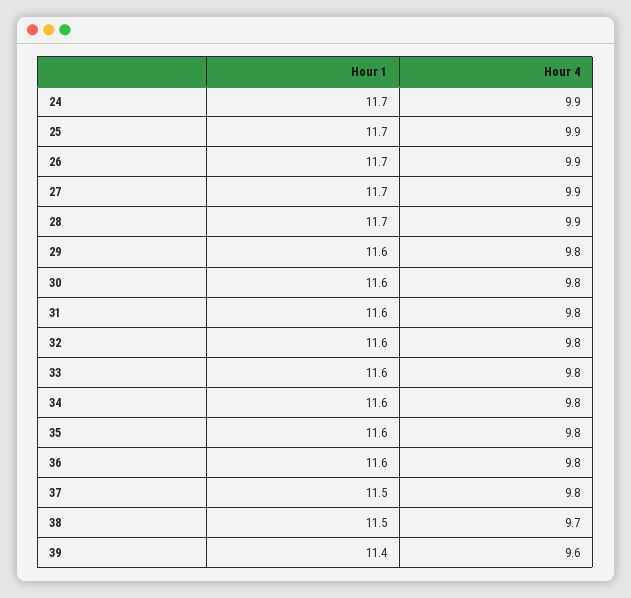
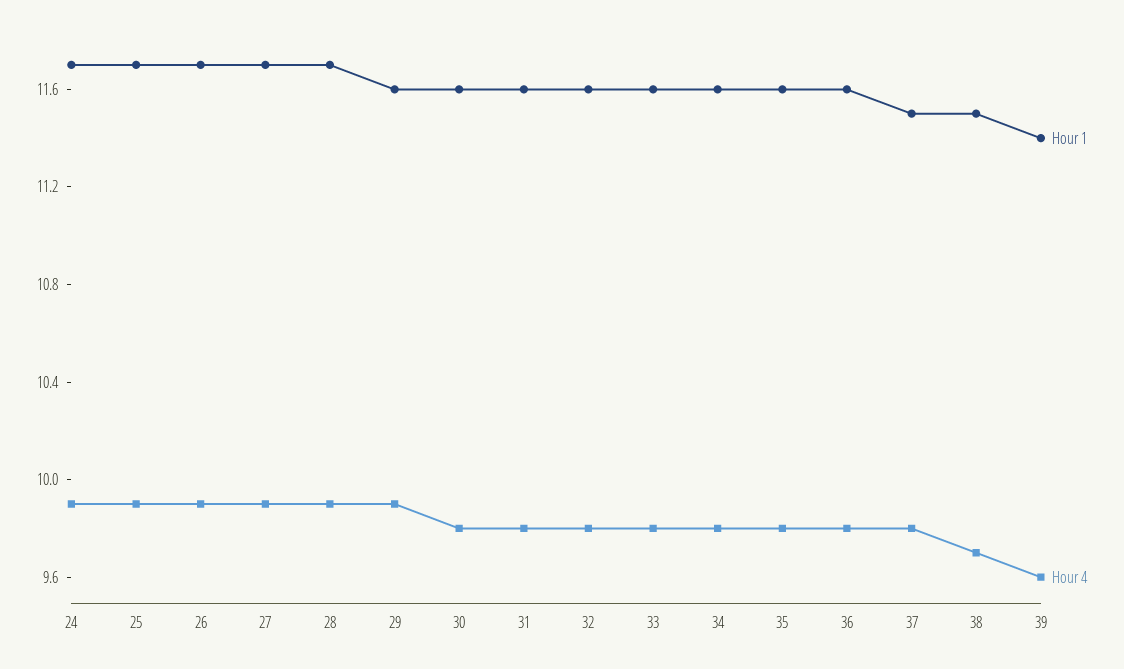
  {
    "Hour 1": {
      "24": 11.7,
      "25": 11.7,
      "26": 11.7,
      "27": 11.7,
      "28": 11.7,
      "29": 11.6,
      "30": 11.6,
      "31": 11.6,
      "32": 11.6,
      "33": 11.6,
      "34": 11.6,
      "35": 11.6,
      "36": 11.6,
      "37": 11.5,
      "38": 11.5,
      "39": 11.4
    },
    "Hour 4": {
      "24": 9.9,
      "25": 9.9,
      "26": 9.9,
      "27": 9.9,
      "28": 9.9,
-     "29": 9.8,
+     "29": 9.9,
      "30": 9.8,
      "31": 9.8,
      "32": 9.8,
      "33": 9.8,
      "34": 9.8,
      "35": 9.8,
      "36": 9.8,
      "37": 9.8,
      "38": 9.7,
      "39": 9.6
    }
  }

